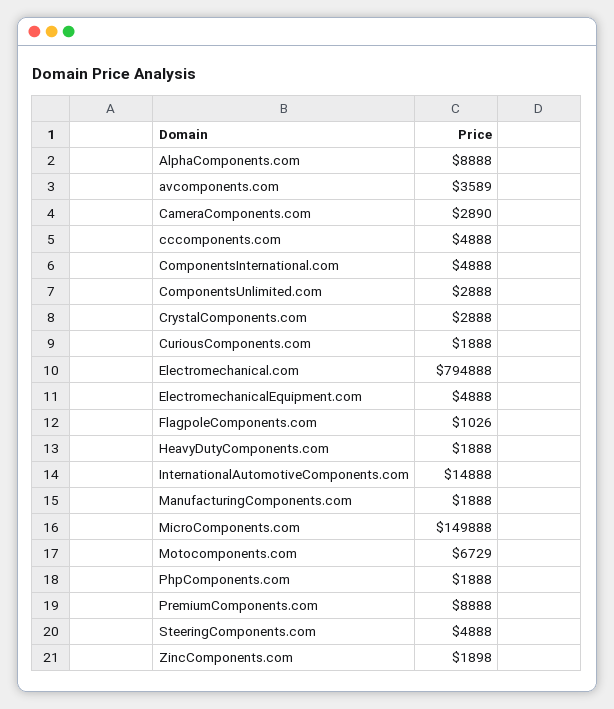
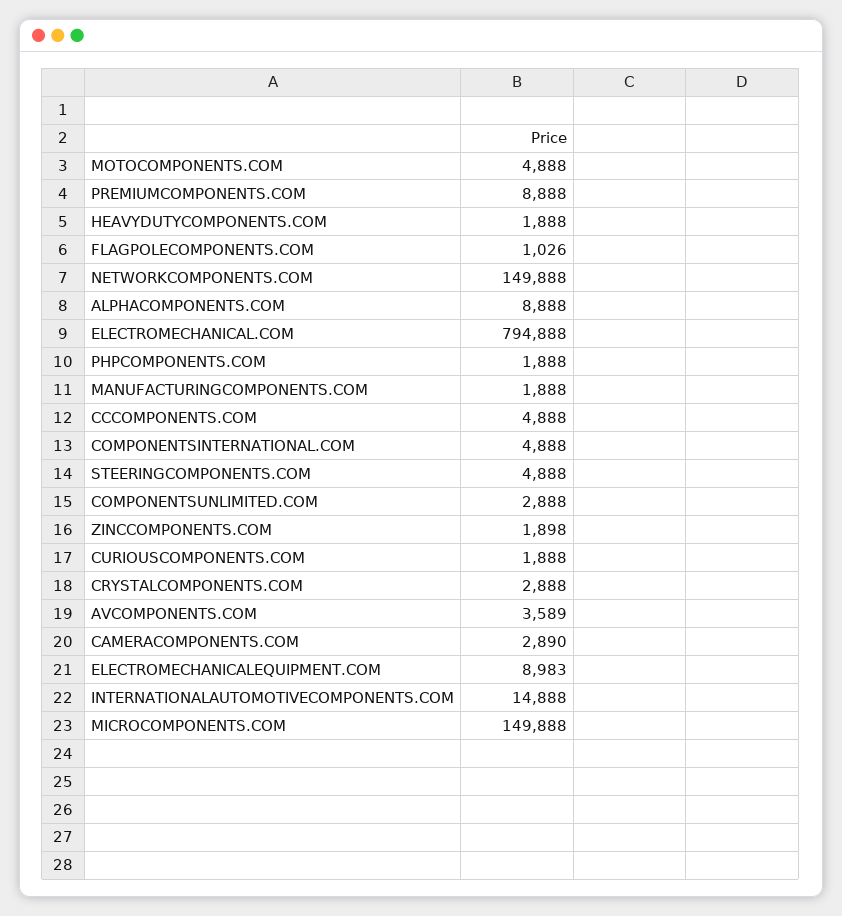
  {
    "AlphaComponents.com": 8888,
    "avcomponents.com": 3589,
    "CameraComponents.com": 2890,
    "cccomponents.com": 4888,
    "ComponentsInternational.com": 4888,
    "ComponentsUnlimited.com": 2888,
    "CrystalComponents.com": 2888,
    "CuriousComponents.com": 1888,
    "Electromechanical.com": 794888,
-   "ElectromechanicalEquipment.com": 4888,
+   "ElectromechanicalEquipment.com": 8983,
    "FlagpoleComponents.com": 1026,
    "HeavyDutyComponents.com": 1888,
    "InternationalAutomotiveComponents.com": 14888,
    "ManufacturingComponents.com": 1888,
    "MicroComponents.com": 149888,
-   "Motocomponents.com": 6729,
+   "Motocomponents.com": 4888,
    "PhpComponents.com": 1888,
    "PremiumComponents.com": 8888,
    "SteeringComponents.com": 4888,
-   "ZincComponents.com": 1898
+   "ZincComponents.com": 1898,
+   "NETWORKCOMPONENTS.COM": 149888
  }

